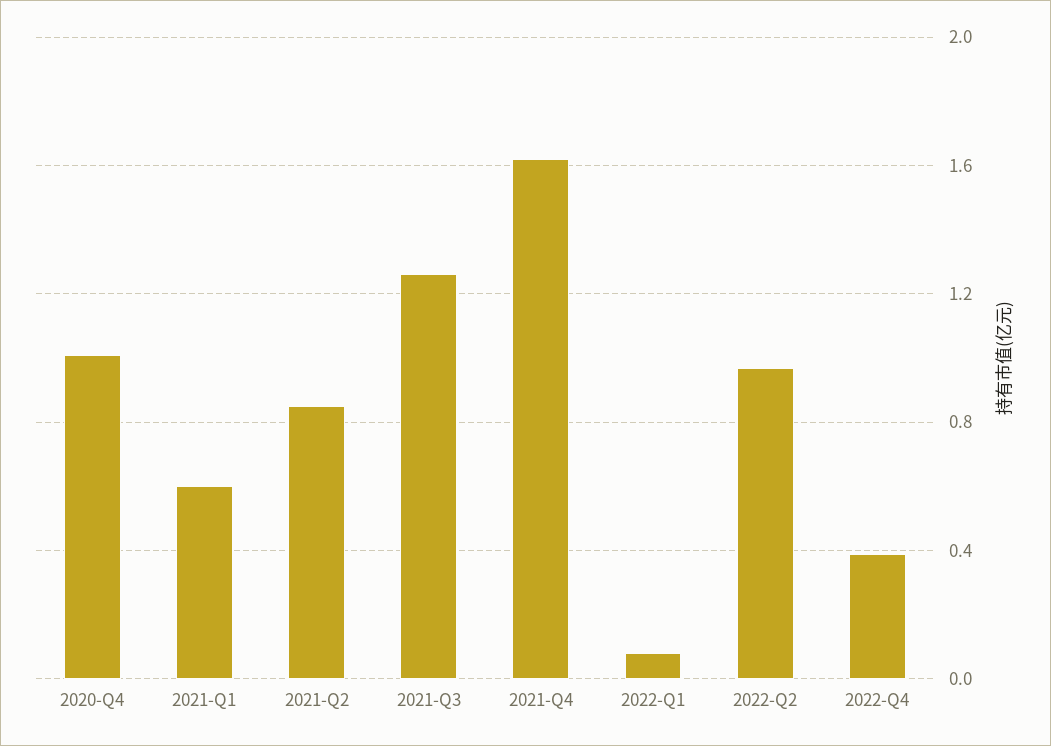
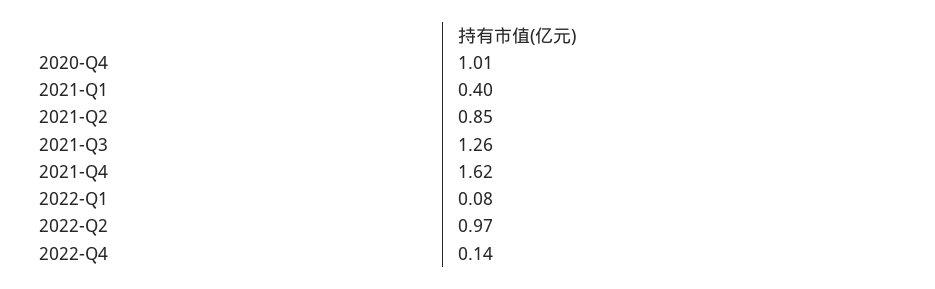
  {
    "2020-Q4": 1.01,
-   "2021-Q1": 0.6,
+   "2021-Q1": 0.4,
    "2021-Q2": 0.85,
    "2021-Q3": 1.26,
    "2021-Q4": 1.62,
    "2022-Q1": 0.08,
    "2022-Q2": 0.97,
-   "2022-Q4": 0.4
+   "2022-Q4": 0.14
  }

